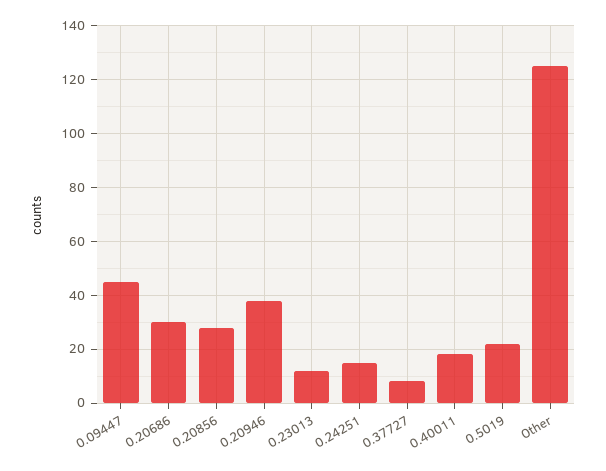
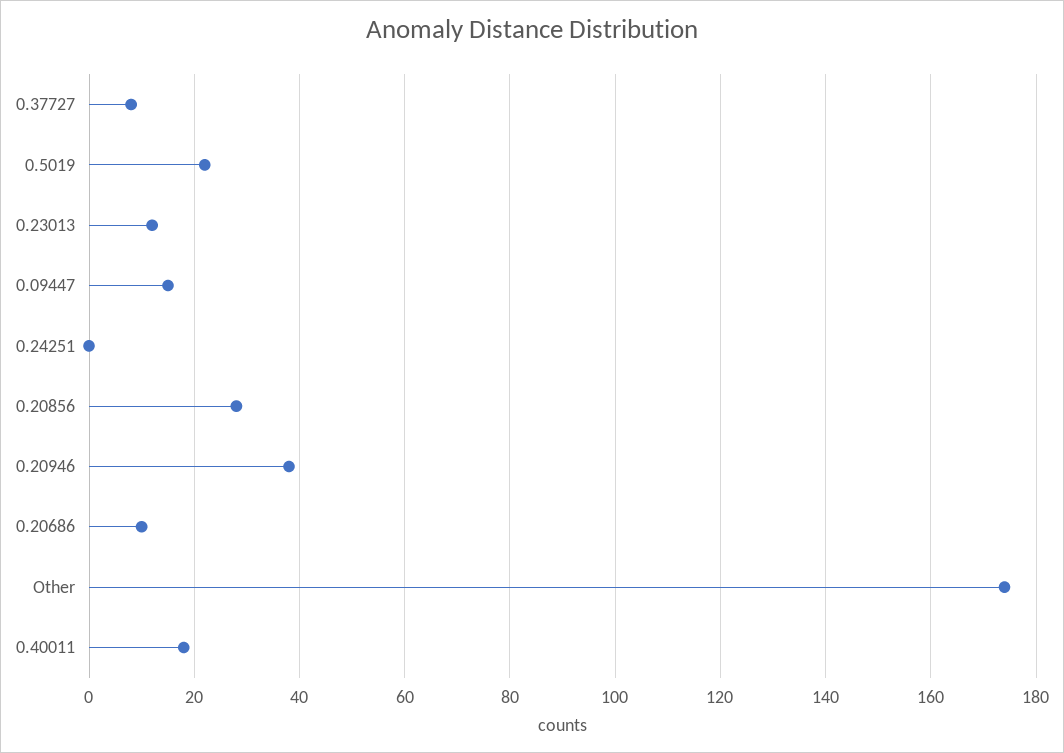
  {
-   "0.09447": 45,
+   "0.09447": 15,
-   "0.20686": 30,
+   "0.20686": 10,
    "0.20856": 30,
    "0.20946": 40,
    "0.23013": 10,
-   "0.24251": 15,
+   "0.24251": 0,
    "0.37727": 10,
    "0.40011": 20,
    "0.5019": 20,
-   "Other": 125
+   "Other": 175
  }

